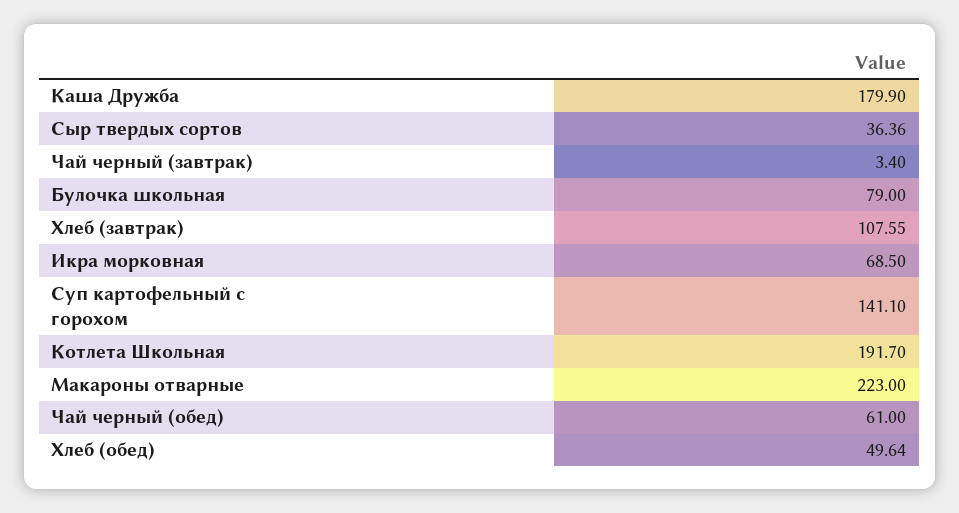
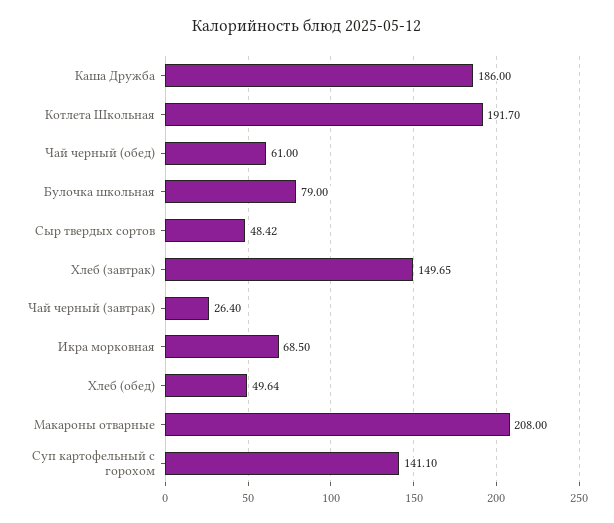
  {
-   "Каша Дружба": 179.9,
+   "Каша Дружба": 186,
-   "Сыр твердых сортов": 36.36,
+   "Сыр твердых сортов": 48.42,
-   "Чай черный (завтрак)": 3.4,
+   "Чай черный (завтрак)": 26.4,
    "Булочка школьная": 79,
-   "Хлеб (завтрак)": 107.55,
+   "Хлеб (завтрак)": 149.65,
    "Икра морковная": 68.5,
    "Суп картофельный с горохом": 141.1,
    "Котлета Школьная": 191.7,
-   "Макароны отварные": 223,
+   "Макароны отварные": 208,
    "Чай черный (обед)": 61,
    "Хлеб (обед)": 49.64
  }

